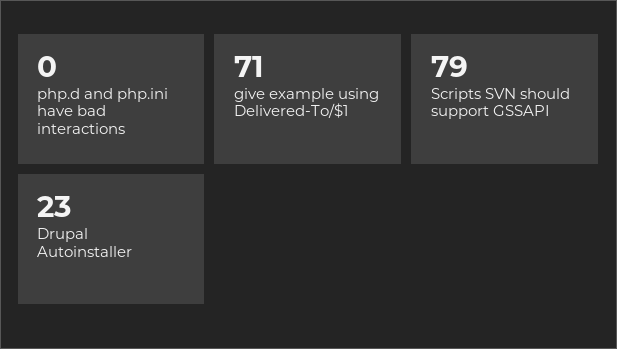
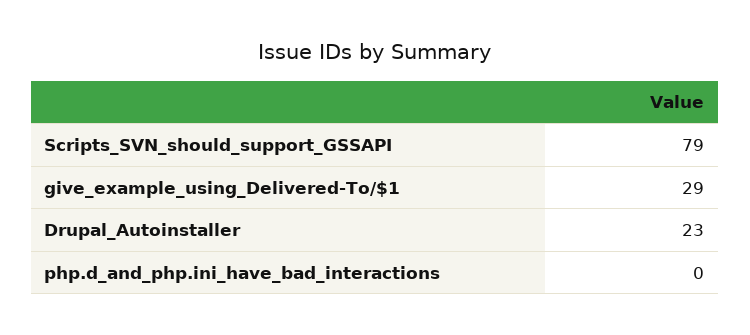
  {
    "php.d and php.ini have bad interactions": 0,
-   "give example using Delivered-To/$1": 71,
+   "give example using Delivered-To/$1": 29,
    "Scripts SVN should support GSSAPI": 79,
    "Drupal Autoinstaller": 23
  }

